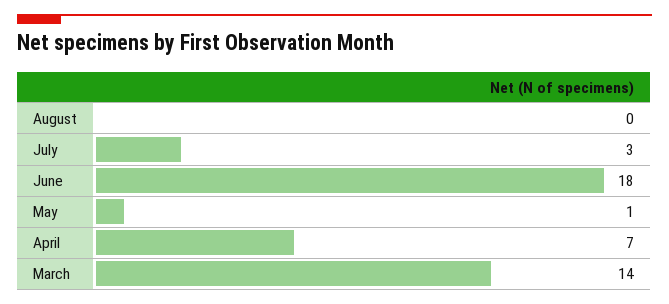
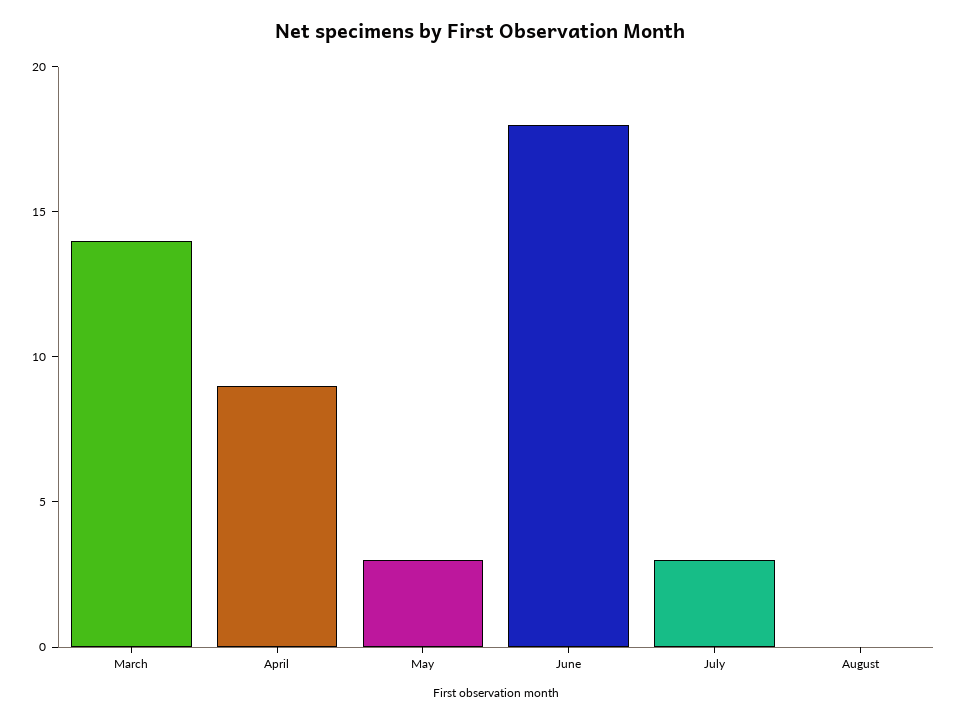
  {
    "August": 0,
    "July": 3,
    "June": 18,
-   "May": 1,
+   "May": 3,
-   "April": 7,
+   "April": 9,
    "March": 14
  }

